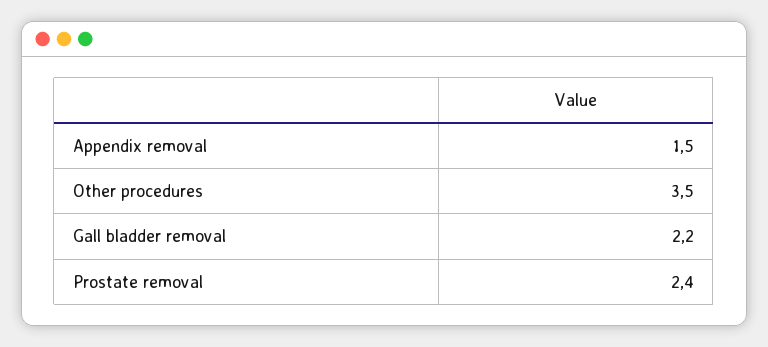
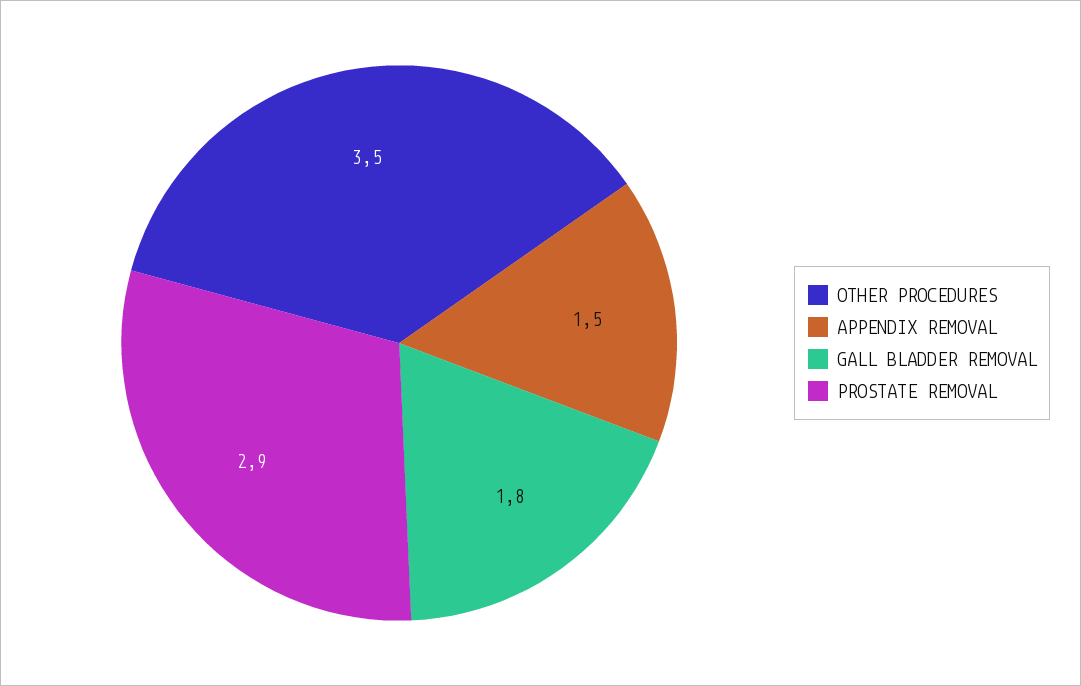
  {
    "Appendix removal": 1.5,
    "Other procedures": 3.5,
-   "Gall bladder removal": 2.2,
+   "Gall bladder removal": 1.8,
-   "Prostate removal": 2.4
+   "Prostate removal": 2.9
  }

